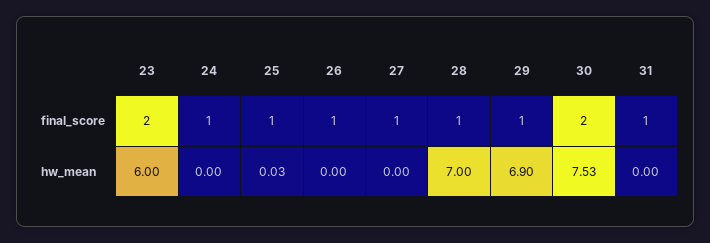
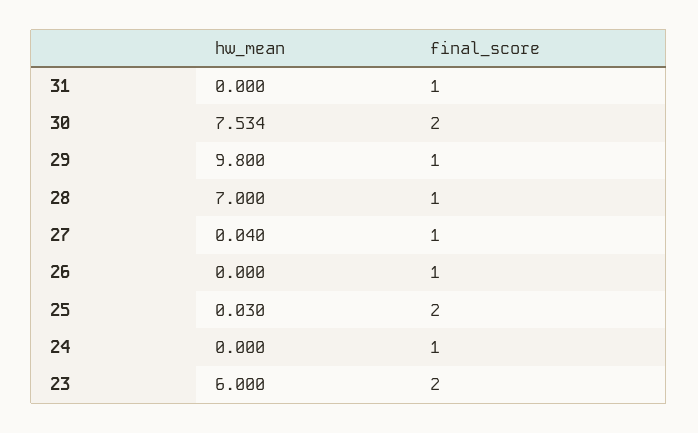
  {
    "23": {
      "final_score": 2,
      "hw_mean": 6
    },
    "24": {
      "final_score": 1,
      "hw_mean": 0
    },
    "25": {
-     "final_score": 1,
+     "final_score": 2,
      "hw_mean": 0.03
    },
    "26": {
      "final_score": 1,
      "hw_mean": 0
    },
    "27": {
      "final_score": 1,
-     "hw_mean": 0
+     "hw_mean": 0.04
    },
    "28": {
      "final_score": 1,
      "hw_mean": 7
    },
    "29": {
      "final_score": 1,
-     "hw_mean": 6.9
+     "hw_mean": 9.8
    },
    "30": {
      "final_score": 2,
      "hw_mean": 7.534
    },
    "31": {
      "final_score": 1,
      "hw_mean": 0
    }
  }

